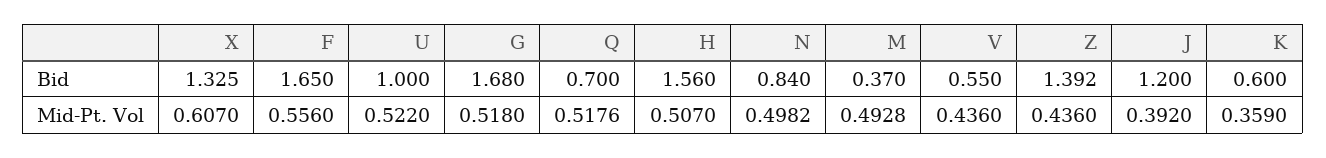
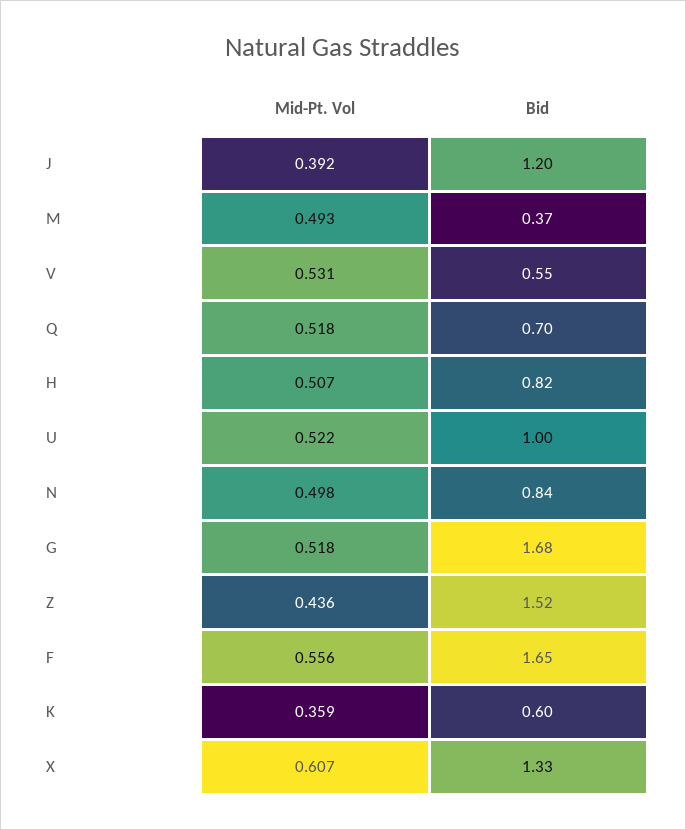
  {
    "X": {
      "Bid": 1.325,
      "Mid-Pt. Vol": 0.607
    },
    "F": {
      "Bid": 1.65,
      "Mid-Pt. Vol": 0.556
    },
    "U": {
      "Bid": 1,
      "Mid-Pt. Vol": 0.522
    },
    "G": {
      "Bid": 1.68,
      "Mid-Pt. Vol": 0.518
    },
    "Q": {
      "Bid": 0.7,
      "Mid-Pt. Vol": 0.5176
    },
    "H": {
-     "Bid": 1.56,
+     "Bid": 0.82,
      "Mid-Pt. Vol": 0.507
    },
    "N": {
      "Bid": 0.84,
      "Mid-Pt. Vol": 0.4982
    },
    "M": {
      "Bid": 0.37,
      "Mid-Pt. Vol": 0.4928
    },
    "V": {
      "Bid": 0.55,
-     "Mid-Pt. Vol": 0.436
+     "Mid-Pt. Vol": 0.531
    },
    "Z": {
-     "Bid": 1.392,
+     "Bid": 1.52,
      "Mid-Pt. Vol": 0.436
    },
    "J": {
      "Bid": 1.2,
      "Mid-Pt. Vol": 0.392
    },
    "K": {
      "Bid": 0.6,
      "Mid-Pt. Vol": 0.359
    }
  }

